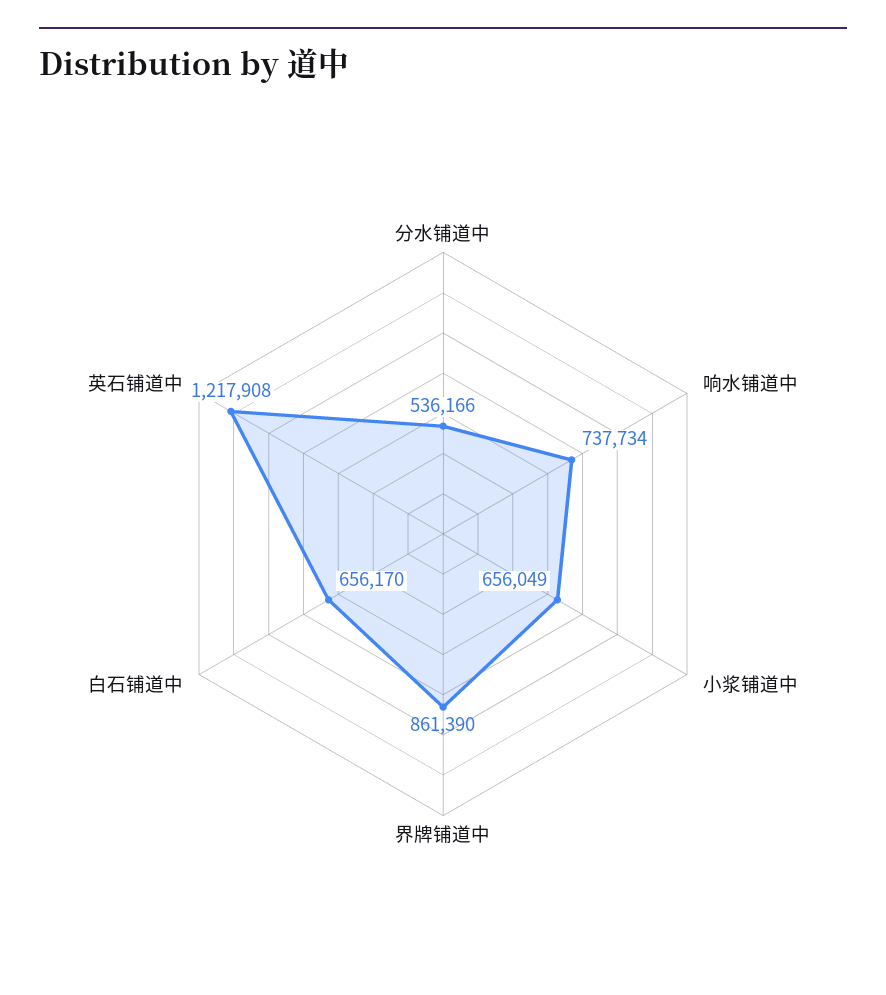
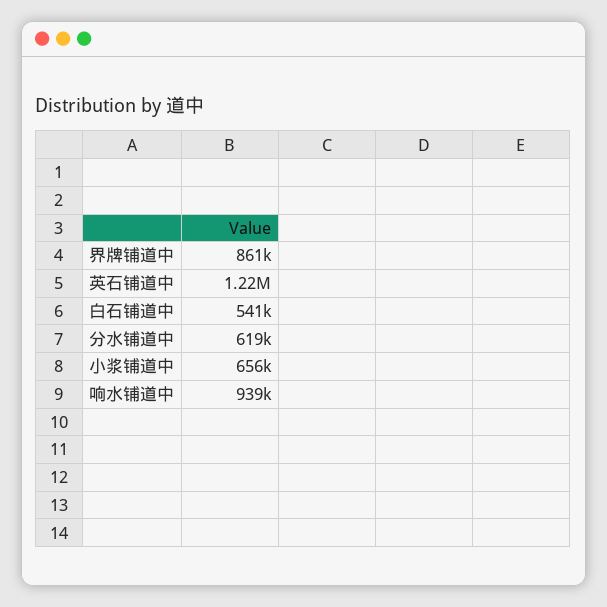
  {
-   "分水铺道中": 536166,
+   "分水铺道中": 619000,
-   "响水铺道中": 737734,
+   "响水铺道中": 939000,
    "小浆铺道中": 656049,
    "界牌铺道中": 861390,
-   "白石铺道中": 656170,
+   "白石铺道中": 541000,
    "英石铺道中": 1217908
  }

